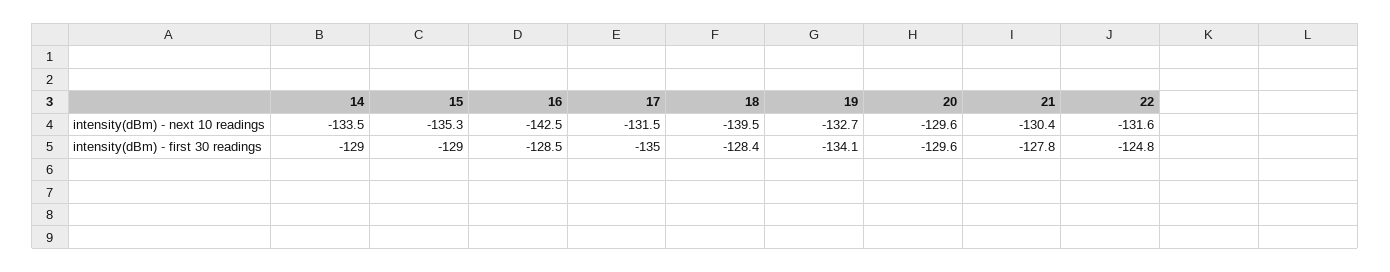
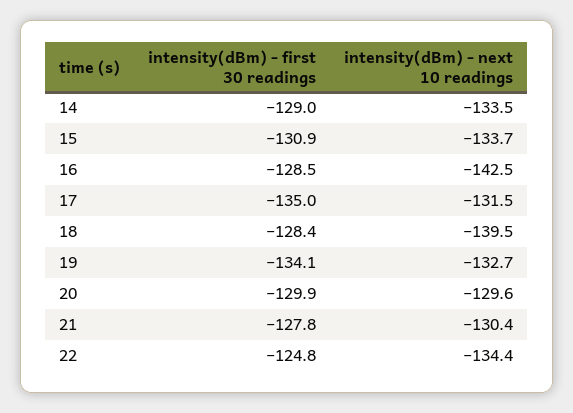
  {
    "14": {
      "intensity(dBm) - next 10 readings": -133.5,
      "intensity(dBm) - first 30 readings": -129
    },
    "15": {
-     "intensity(dBm) - next 10 readings": -135.3,
+     "intensity(dBm) - next 10 readings": -133.7,
-     "intensity(dBm) - first 30 readings": -129
+     "intensity(dBm) - first 30 readings": -130.9
    },
    "16": {
      "intensity(dBm) - next 10 readings": -142.5,
      "intensity(dBm) - first 30 readings": -128.5
    },
    "17": {
      "intensity(dBm) - next 10 readings": -131.5,
      "intensity(dBm) - first 30 readings": -135
    },
    "18": {
      "intensity(dBm) - next 10 readings": -139.5,
      "intensity(dBm) - first 30 readings": -128.4
    },
    "19": {
      "intensity(dBm) - next 10 readings": -132.7,
      "intensity(dBm) - first 30 readings": -134.1
    },
    "20": {
      "intensity(dBm) - next 10 readings": -129.6,
-     "intensity(dBm) - first 30 readings": -129.6
+     "intensity(dBm) - first 30 readings": -129.9
    },
    "21": {
      "intensity(dBm) - next 10 readings": -130.4,
      "intensity(dBm) - first 30 readings": -127.8
    },
    "22": {
-     "intensity(dBm) - next 10 readings": -131.6,
+     "intensity(dBm) - next 10 readings": -134.4,
      "intensity(dBm) - first 30 readings": -124.8
    }
  }

